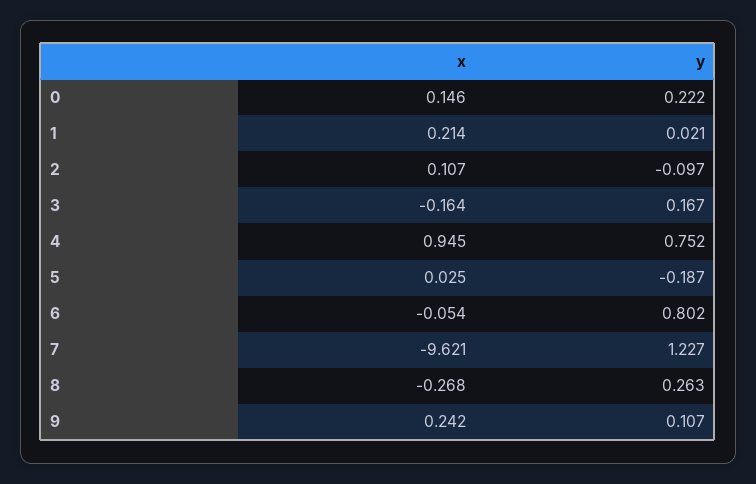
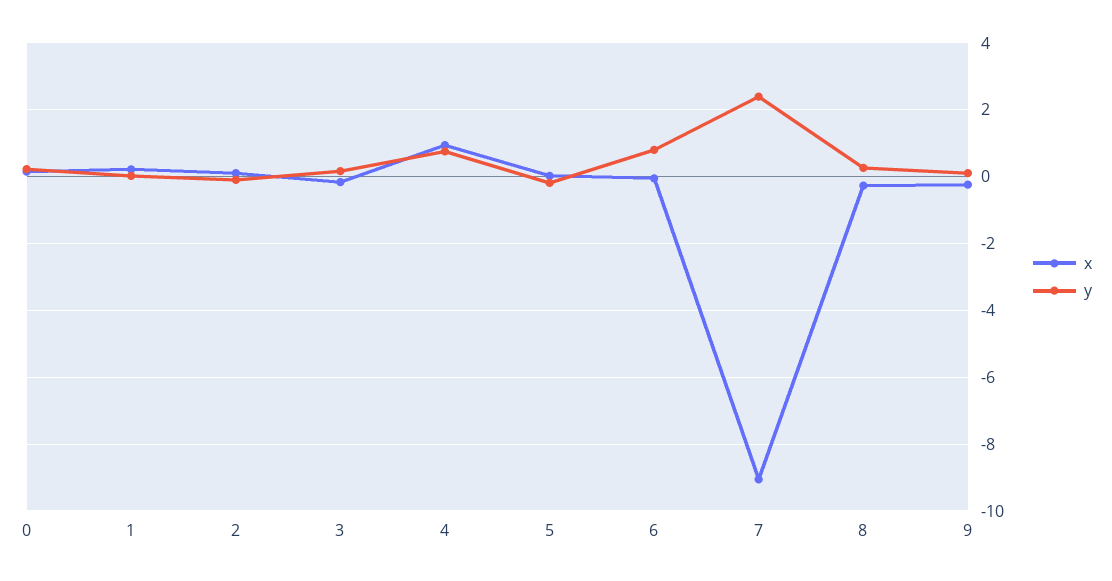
  {
    "x": {
      "0": 0.146,
      "1": 0.214,
      "2": 0.107,
      "3": -0.164,
      "4": 0.945,
      "5": 0.025,
      "6": -0.054,
-     "7": -9.621,
+     "7": -9,
      "8": -0.268,
-     "9": 0.242
+     "9": -0.2
    },
    "y": {
      "0": 0.222,
      "1": 0.021,
      "2": -0.097,
      "3": 0.167,
      "4": 0.752,
      "5": -0.187,
      "6": 0.802,
-     "7": 1.227,
+     "7": 2.4,
      "8": 0.263,
      "9": 0.107
    }
  }

